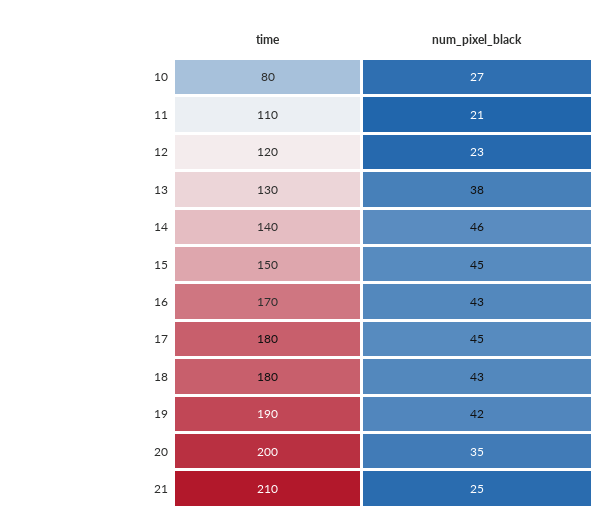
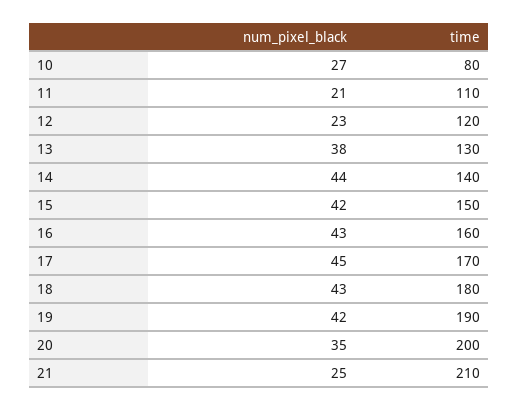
  {
    "time": {
      "10": 80,
      "11": 110,
      "12": 120,
      "13": 130,
      "14": 140,
      "15": 150,
-     "16": 170,
+     "16": 160,
-     "17": 180,
+     "17": 170,
      "18": 180,
      "19": 190,
      "20": 200,
      "21": 210
    },
    "num_pixel_black": {
      "10": 27,
      "11": 21,
      "12": 23,
      "13": 38,
-     "14": 46,
+     "14": 44,
-     "15": 45,
+     "15": 42,
      "16": 43,
      "17": 45,
      "18": 43,
      "19": 42,
      "20": 35,
      "21": 25
    }
  }

